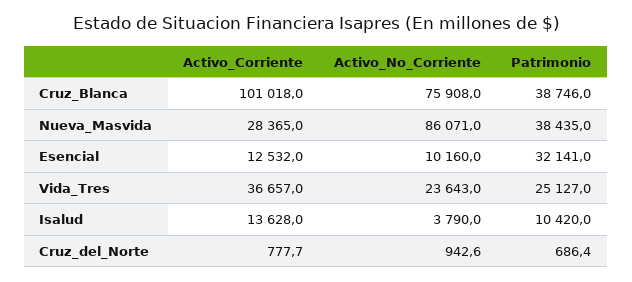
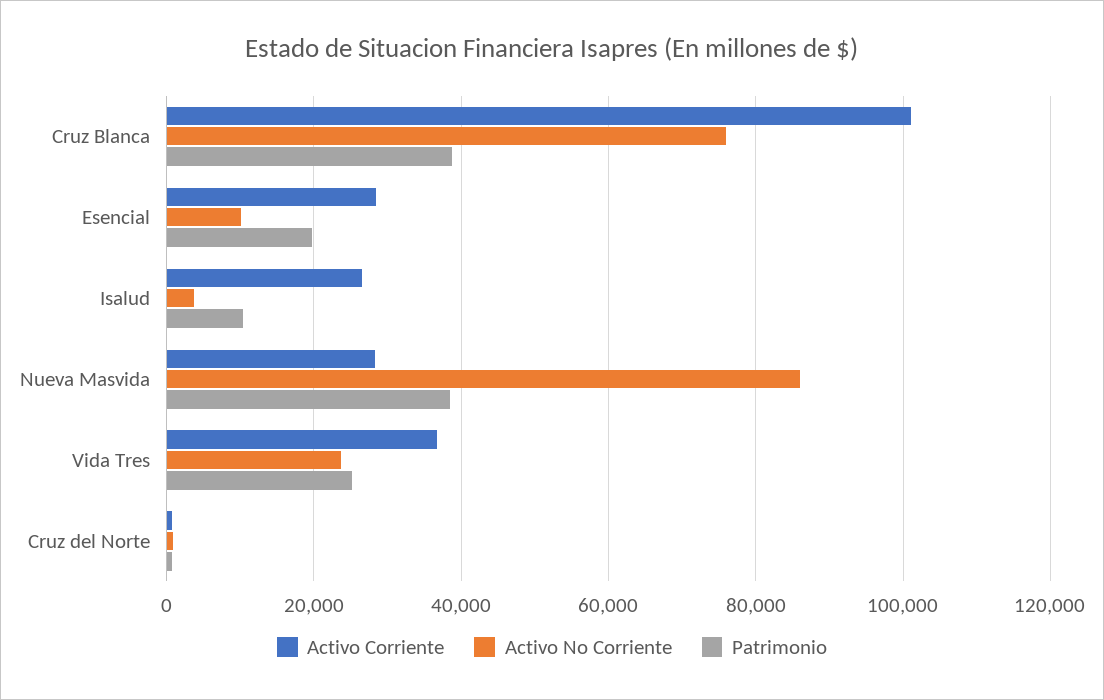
  {
    "Activo_Corriente": {
      "Cruz_Blanca": 101018,
      "Nueva_Masvida": 28365,
-     "Esencial": 12532,
+     "Esencial": 28000,
      "Vida_Tres": 36657,
-     "Isalud": 13628,
+     "Isalud": 26000,
      "Cruz_del_Norte": 777.7
    },
    "Activo_No_Corriente": {
      "Cruz_Blanca": 75908,
      "Nueva_Masvida": 86071,
      "Esencial": 10160,
      "Vida_Tres": 23643,
      "Isalud": 3790,
      "Cruz_del_Norte": 942.6
    },
    "Patrimonio": {
      "Cruz_Blanca": 38746,
      "Nueva_Masvida": 38435,
-     "Esencial": 32141,
+     "Esencial": 20000,
      "Vida_Tres": 25127,
      "Isalud": 10420,
      "Cruz_del_Norte": 686.4
    }
  }

